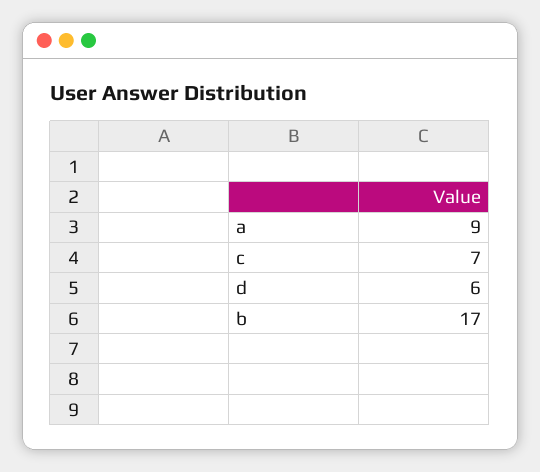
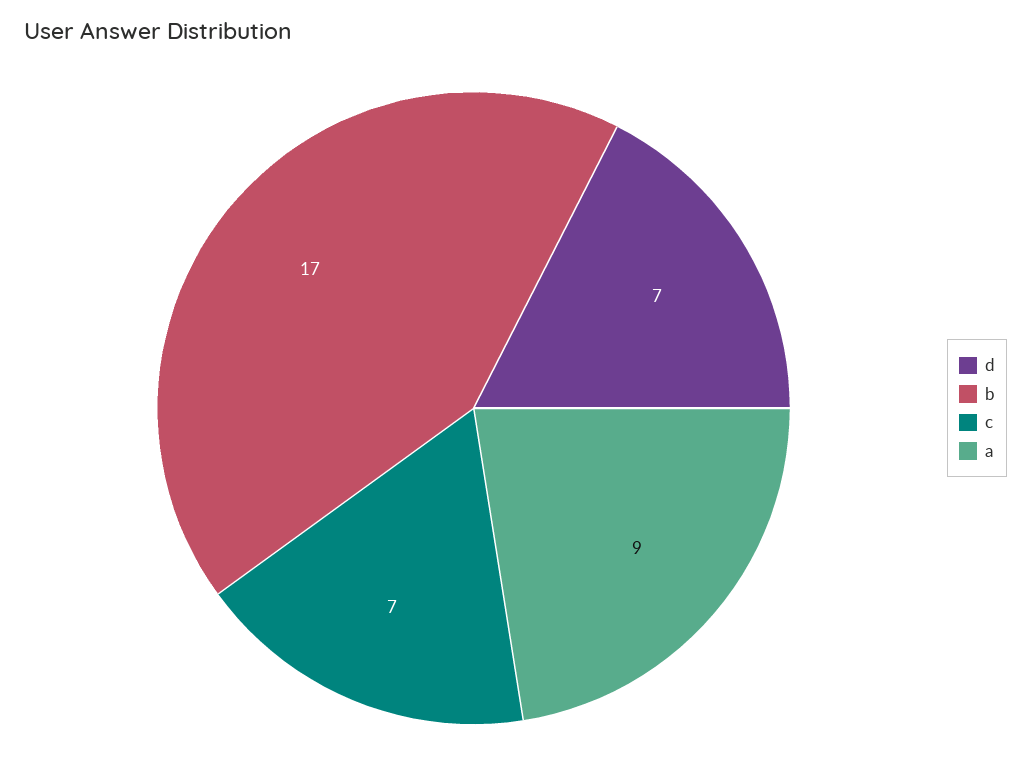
  {
    "a": 9,
    "c": 7,
-   "d": 6,
+   "d": 7,
    "b": 17
  }

